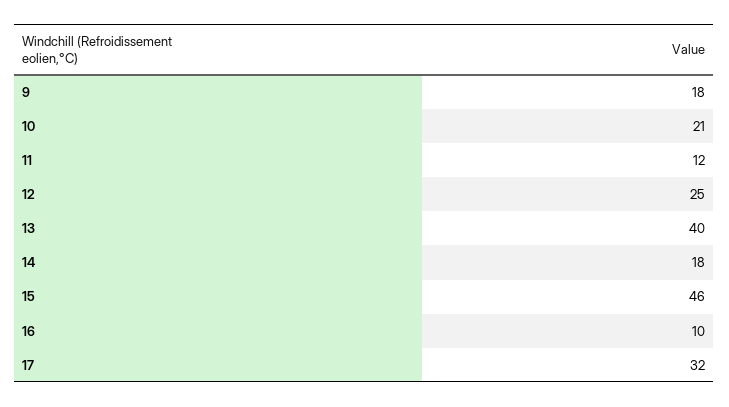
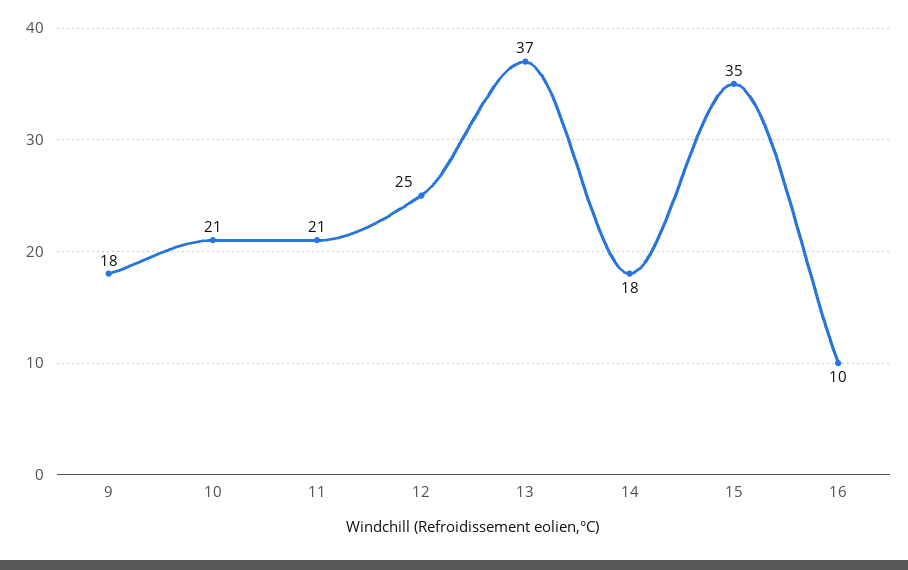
  {
    "9": 18,
    "10": 21,
-   "11": 12,
+   "11": 21,
    "12": 25,
-   "13": 40,
+   "13": 37,
    "14": 18,
-   "15": 46,
+   "15": 35,
-   "16": 10,
+   "16": 10
-   "17": 32
  }

